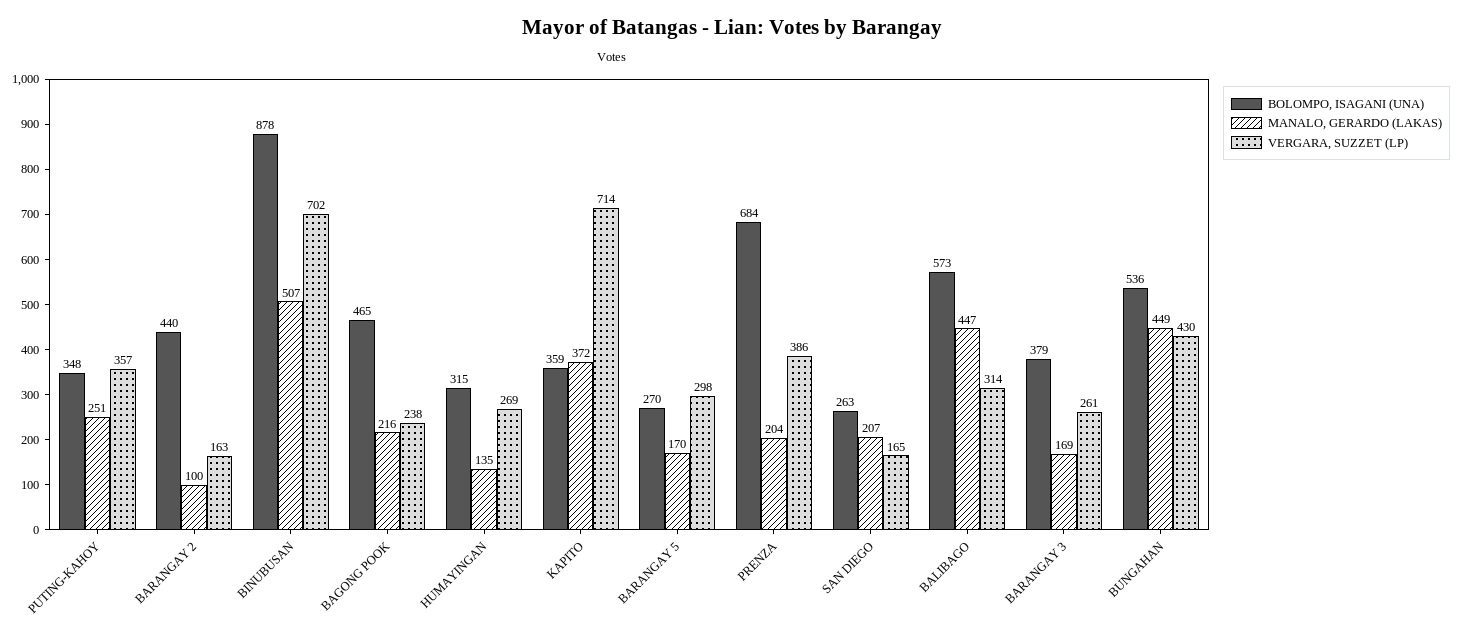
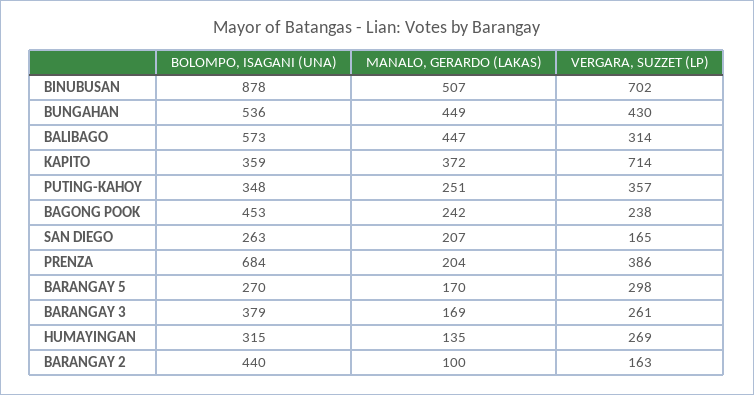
  {
    "BOLOMPO, ISAGANI (UNA)": {
      "PUTING-KAHOY": 348,
      "BARANGAY 2": 440,
      "BINUBUSAN": 878,
-     "BAGONG POOK": 465,
+     "BAGONG POOK": 453,
      "HUMAYINGAN": 315,
      "KAPITO": 359,
      "BARANGAY 5": 270,
      "PRENZA": 684,
      "SAN DIEGO": 263,
      "BALIBAGO": 573,
      "BARANGAY 3": 379,
      "BUNGAHAN": 536
    },
    "MANALO, GERARDO (LAKAS)": {
      "PUTING-KAHOY": 251,
      "BARANGAY 2": 100,
      "BINUBUSAN": 507,
-     "BAGONG POOK": 216,
+     "BAGONG POOK": 242,
      "HUMAYINGAN": 135,
      "KAPITO": 372,
      "BARANGAY 5": 170,
      "PRENZA": 204,
      "SAN DIEGO": 207,
      "BALIBAGO": 447,
      "BARANGAY 3": 169,
      "BUNGAHAN": 449
    },
    "VERGARA, SUZZET (LP)": {
      "PUTING-KAHOY": 357,
      "BARANGAY 2": 163,
      "BINUBUSAN": 702,
      "BAGONG POOK": 238,
      "HUMAYINGAN": 269,
      "KAPITO": 714,
      "BARANGAY 5": 298,
      "PRENZA": 386,
      "SAN DIEGO": 165,
      "BALIBAGO": 314,
      "BARANGAY 3": 261,
      "BUNGAHAN": 430
    }
  }

